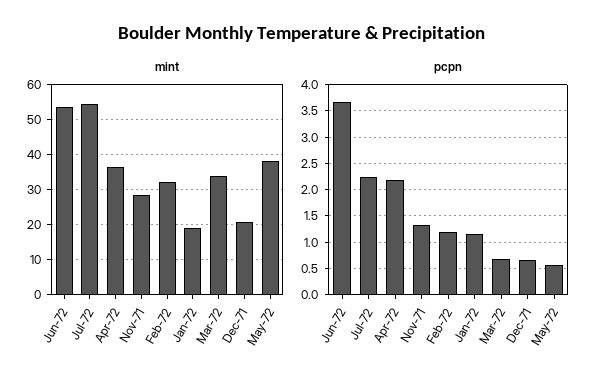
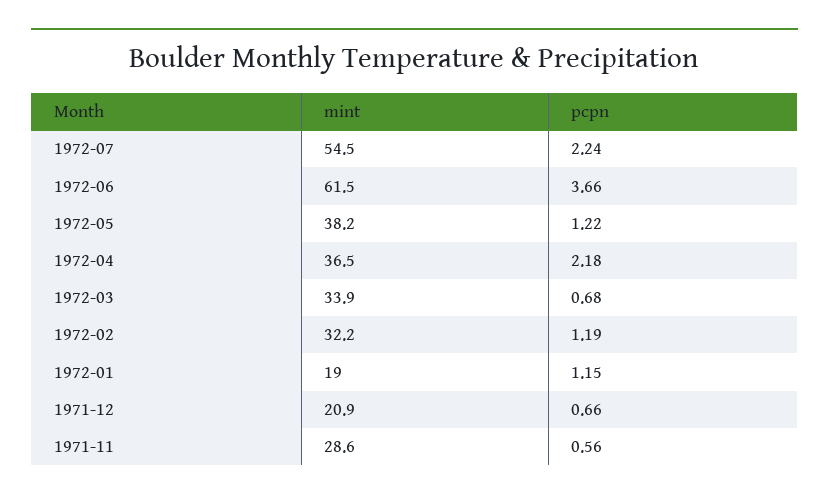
  {
    "mint": {
-     "Jun-72": 54,
+     "Jun-72": 61.5,
      "Jul-72": 54.5,
      "Apr-72": 36.5,
      "Nov-71": 28.6,
      "Feb-72": 32.2,
      "Jan-72": 19,
      "Mar-72": 33.9,
      "Dec-71": 20.9,
      "May-72": 38.2
    },
    "pcpn": {
      "Jun-72": 3.66,
      "Jul-72": 2.24,
      "Apr-72": 2.18,
-     "Nov-71": 1.25,
+     "Nov-71": 0.56,
      "Feb-72": 1.19,
      "Jan-72": 1.15,
      "Mar-72": 0.68,
      "Dec-71": 0.66,
-     "May-72": 0.5
+     "May-72": 1.22
    }
  }

